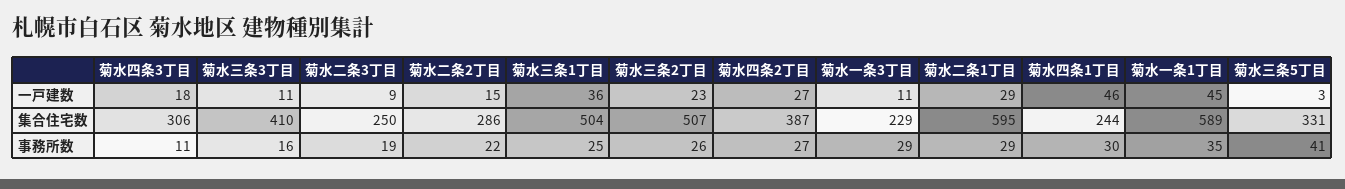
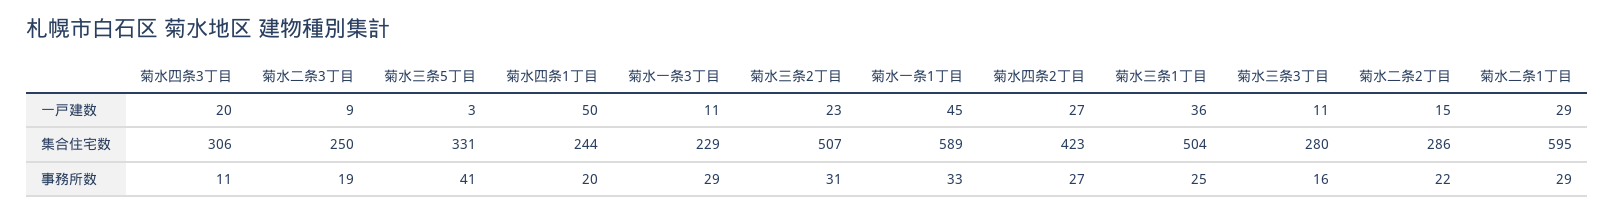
  {
    "菊水四条3丁目": {
-     "一戸建数": 18,
+     "一戸建数": 20,
      "集合住宅数": 306,
      "事務所数": 11
    },
    "菊水三条3丁目": {
      "一戸建数": 11,
-     "集合住宅数": 410,
+     "集合住宅数": 280,
      "事務所数": 16
    },
    "菊水二条3丁目": {
      "一戸建数": 9,
      "集合住宅数": 250,
      "事務所数": 19
    },
    "菊水二条2丁目": {
      "一戸建数": 15,
      "集合住宅数": 286,
      "事務所数": 22
    },
    "菊水三条1丁目": {
      "一戸建数": 36,
      "集合住宅数": 504,
      "事務所数": 25
    },
    "菊水三条2丁目": {
      "一戸建数": 23,
      "集合住宅数": 507,
-     "事務所数": 26
+     "事務所数": 31
    },
    "菊水四条2丁目": {
      "一戸建数": 27,
-     "集合住宅数": 387,
+     "集合住宅数": 423,
      "事務所数": 27
    },
    "菊水一条3丁目": {
      "一戸建数": 11,
      "集合住宅数": 229,
      "事務所数": 29
    },
    "菊水二条1丁目": {
      "一戸建数": 29,
      "集合住宅数": 595,
      "事務所数": 29
    },
    "菊水四条1丁目": {
-     "一戸建数": 46,
+     "一戸建数": 50,
      "集合住宅数": 244,
-     "事務所数": 30
+     "事務所数": 20
    },
    "菊水一条1丁目": {
      "一戸建数": 45,
      "集合住宅数": 589,
-     "事務所数": 35
+     "事務所数": 33
    },
    "菊水三条5丁目": {
      "一戸建数": 3,
      "集合住宅数": 331,
      "事務所数": 41
    }
  }

